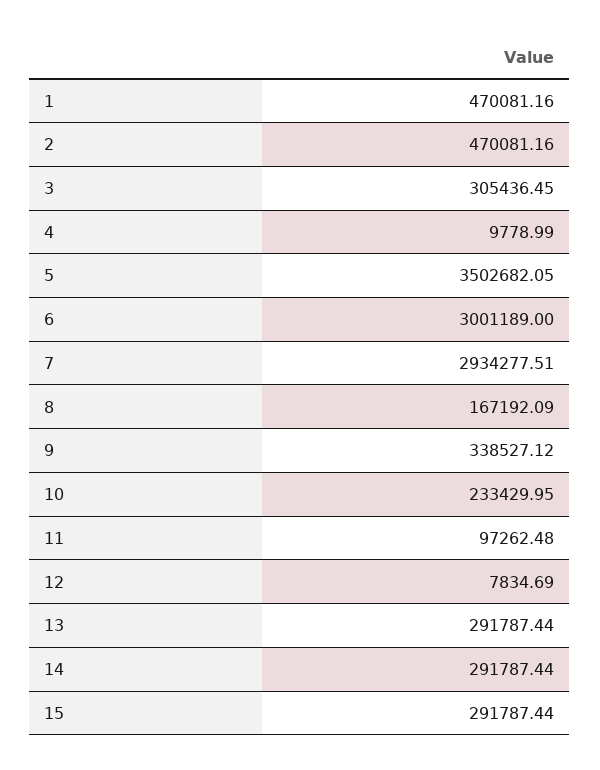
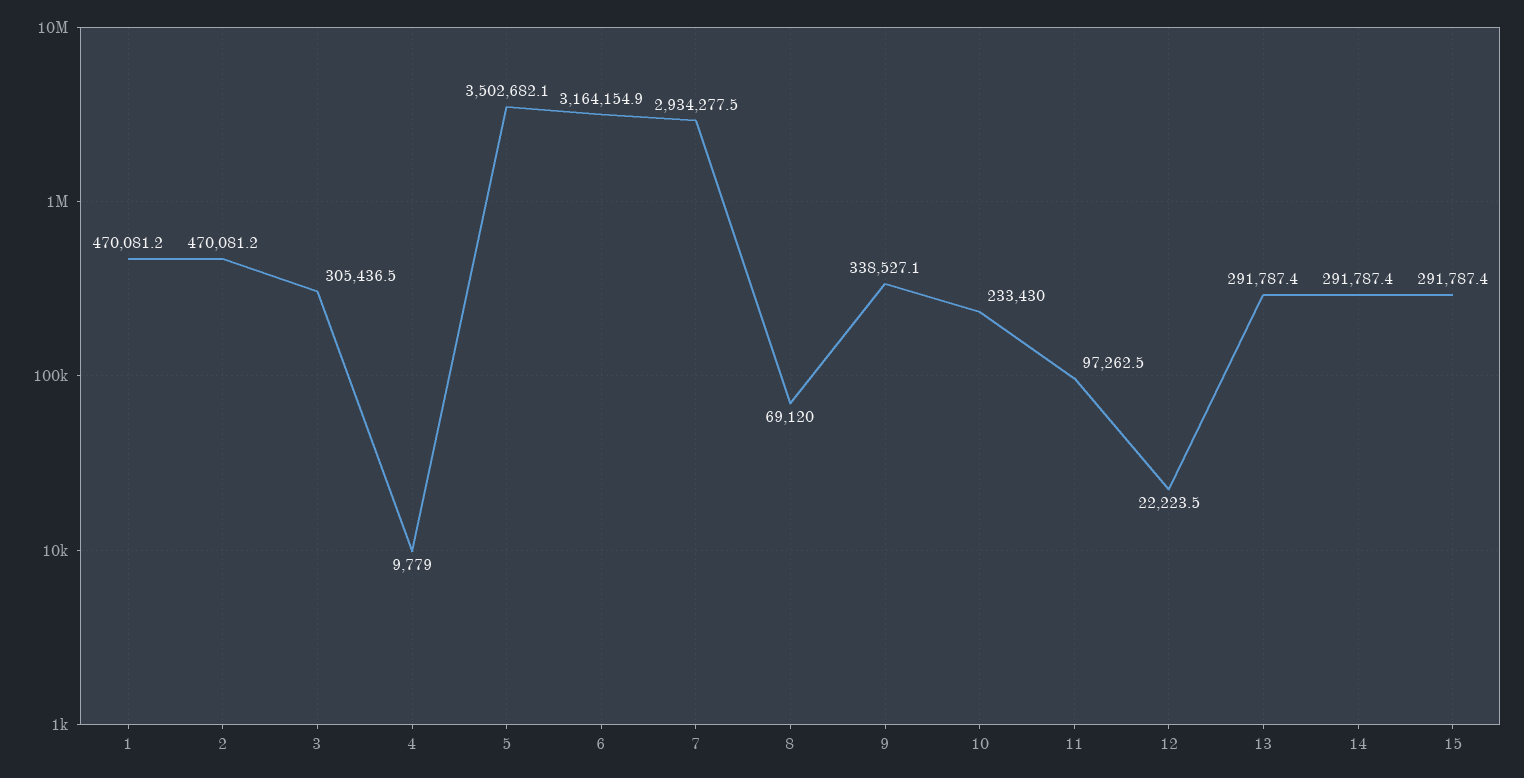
  {
    "1": 470081.16,
    "2": 470081.16,
    "3": 305436.45,
    "4": 9778.99,
    "5": 3502682.05,
-   "6": 3001189,
+   "6": 3164154.9,
    "7": 2934277.51,
-   "8": 167192.09,
+   "8": 69120,
    "9": 338527.12,
    "10": 233429.95,
    "11": 97262.48,
-   "12": 7834.69,
+   "12": 22223.5,
    "13": 291787.44,
    "14": 291787.44,
    "15": 291787.44
  }

